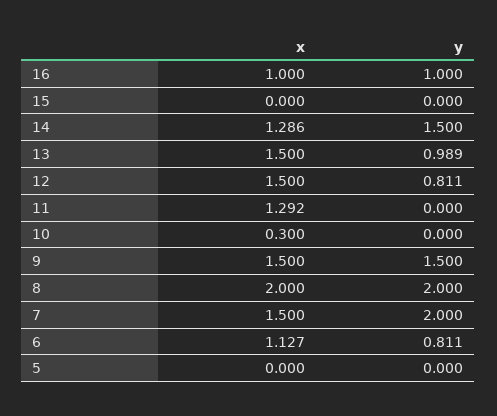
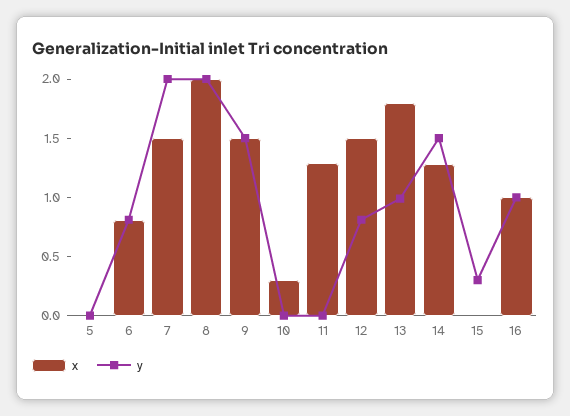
  {
    "x": {
      "16": 1,
      "15": 0,
      "14": 1.286,
-     "13": 1.5,
+     "13": 1.8,
      "12": 1.5,
      "11": 1.292,
      "10": 0.3,
      "9": 1.5,
      "8": 2,
      "7": 1.5,
-     "6": 1.127,
+     "6": 0.8,
      "5": 0
    },
    "y": {
      "16": 1,
-     "15": 0,
+     "15": 0.3,
      "14": 1.5,
      "13": 0.989,
      "12": 0.811,
      "11": 0,
      "10": 0,
      "9": 1.5,
      "8": 2,
      "7": 2,
      "6": 0.811,
      "5": 0
    }
  }

